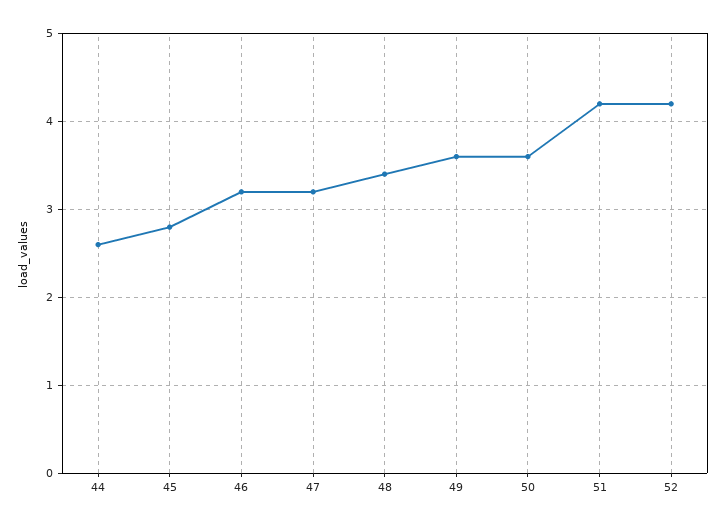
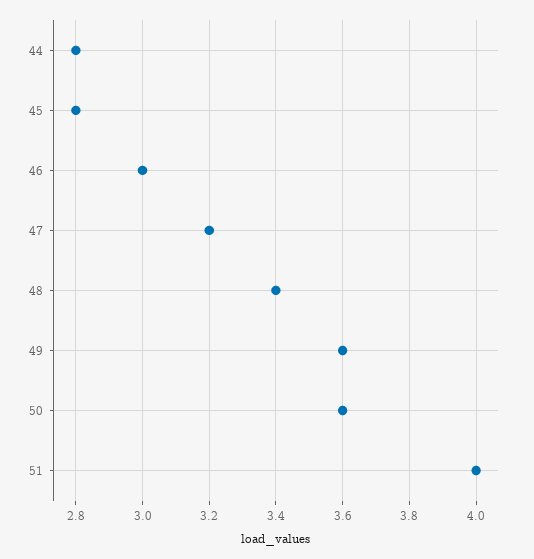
  {
-   "44": 2.6,
+   "44": 2.8,
    "45": 2.8,
-   "46": 3.2,
+   "46": 3,
    "47": 3.2,
    "48": 3.4,
    "49": 3.6,
    "50": 3.6,
-   "51": 4.2,
+   "51": 4
-   "52": 4.2
  }

